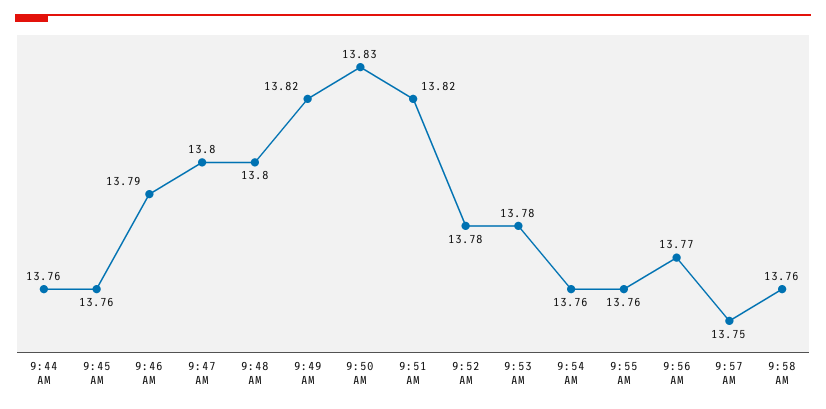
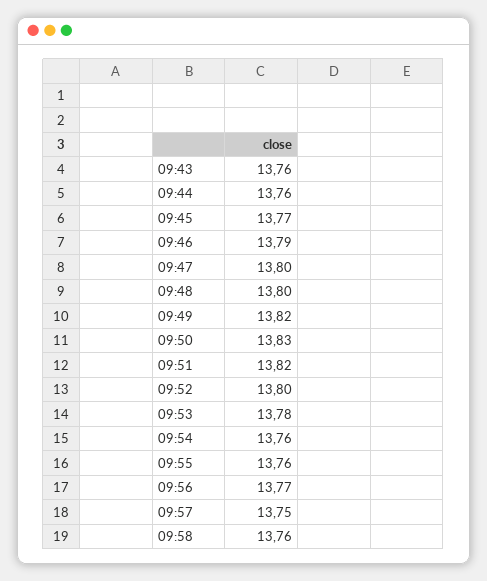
  {
    "9:44 AM": 13.76,
-   "9:45 AM": 13.76,
+   "9:45 AM": 13.77,
    "9:46 AM": 13.79,
    "9:47 AM": 13.8,
    "9:48 AM": 13.8,
    "9:49 AM": 13.82,
    "9:50 AM": 13.83,
    "9:51 AM": 13.82,
-   "9:52 AM": 13.78,
+   "9:52 AM": 13.8,
    "9:53 AM": 13.78,
    "9:54 AM": 13.76,
    "9:55 AM": 13.76,
    "9:56 AM": 13.77,
    "9:57 AM": 13.75,
-   "9:58 AM": 13.76
+   "9:58 AM": 13.76,
+   "09:43": 13.76
  }

